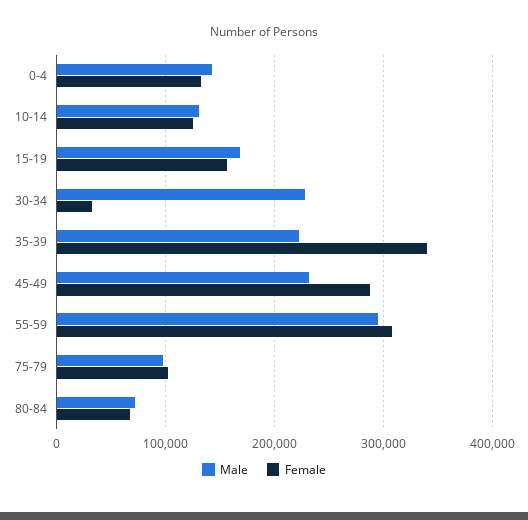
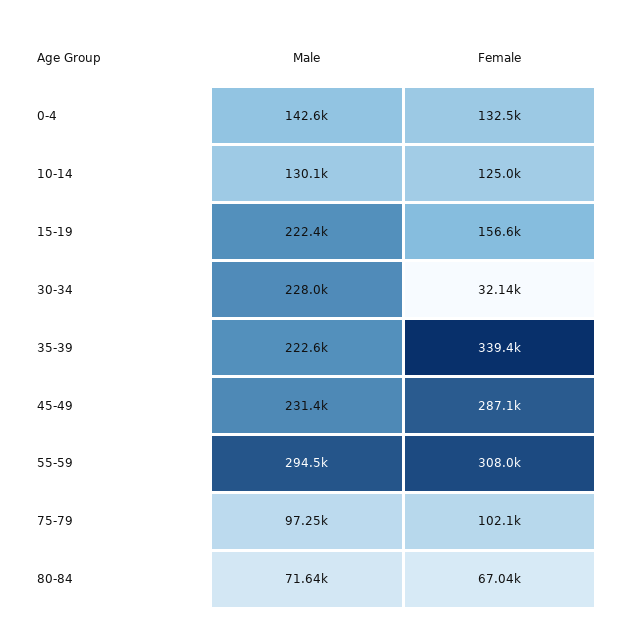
  {
    "Male": {
      "0-4": 142600,
      "10-14": 130100,
-     "15-19": 170000,
+     "15-19": 222400,
      "30-34": 228000,
      "35-39": 222600,
      "45-49": 231400,
      "55-59": 294500,
      "75-79": 97250,
      "80-84": 71640
    },
    "Female": {
      "0-4": 132500,
      "10-14": 125000,
      "15-19": 156600,
      "30-34": 32140,
      "35-39": 339400,
      "45-49": 287100,
      "55-59": 308000,
      "75-79": 102100,
      "80-84": 67040
    }
  }

